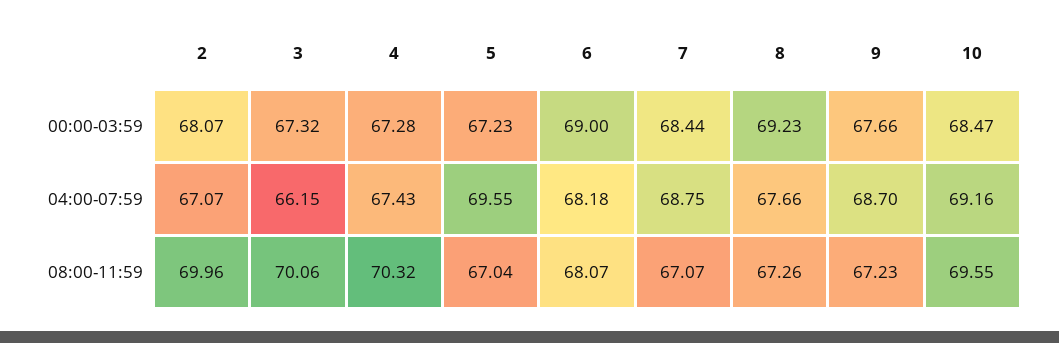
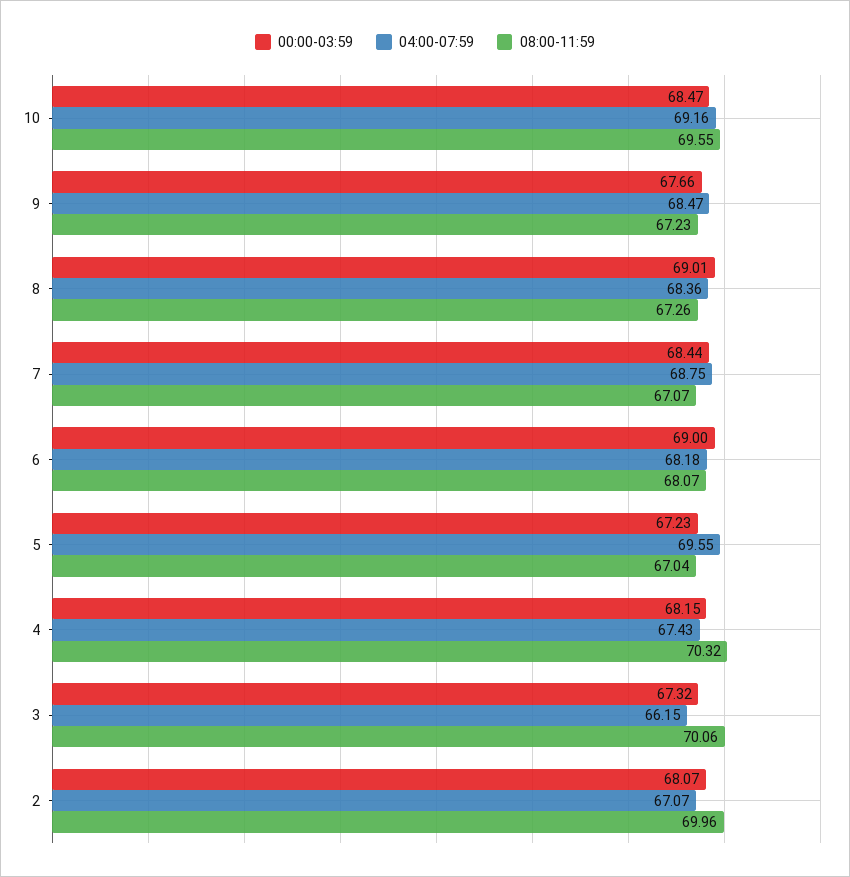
  {
    "00:00-03:59": {
      "2": 68.07,
      "3": 67.32,
-     "4": 67.28,
+     "4": 68.15,
      "5": 67.23,
      "6": 69,
      "7": 68.44,
-     "8": 69.23,
+     "8": 69.01,
      "9": 67.66,
      "10": 68.47
    },
    "04:00-07:59": {
      "2": 67.07,
      "3": 66.15,
      "4": 67.43,
      "5": 69.55,
      "6": 68.18,
      "7": 68.75,
-     "8": 67.66,
+     "8": 68.36,
-     "9": 68.7,
+     "9": 68.47,
      "10": 69.16
    },
    "08:00-11:59": {
      "2": 69.96,
      "3": 70.06,
      "4": 70.32,
      "5": 67.04,
      "6": 68.07,
      "7": 67.07,
      "8": 67.26,
      "9": 67.23,
      "10": 69.55
    }
  }

